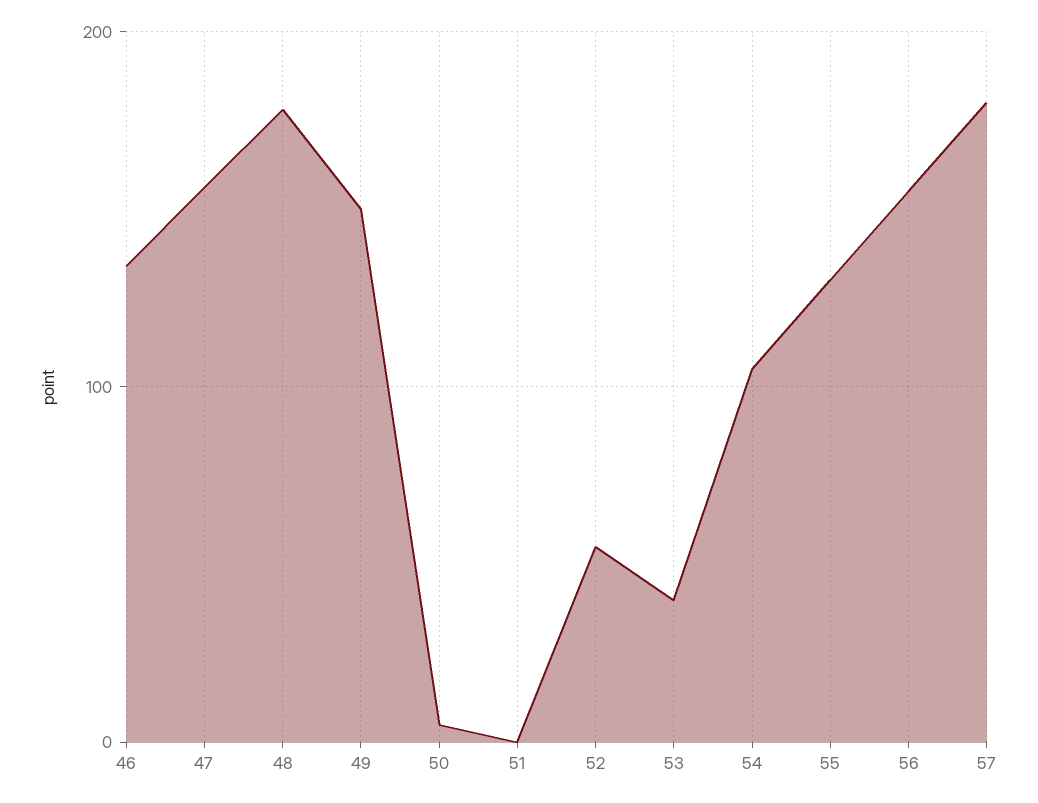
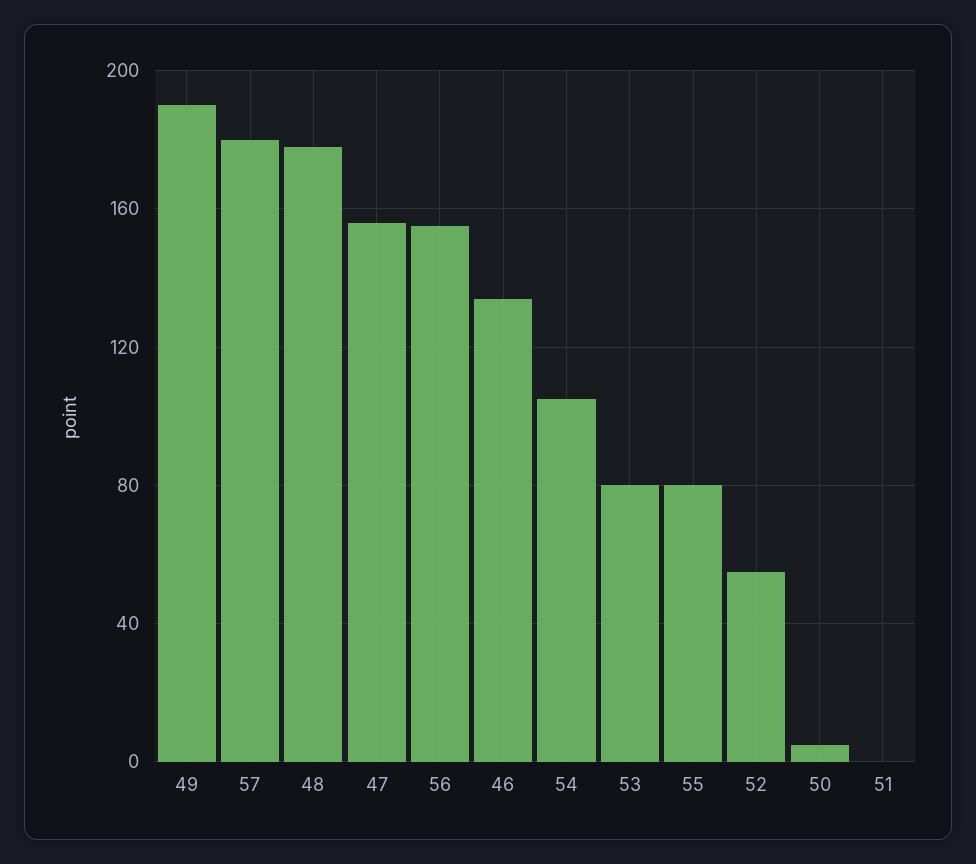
  {
    "46": 135,
    "47": 155,
    "48": 180,
-   "49": 150,
+   "49": 190,
    "50": 5,
    "51": 0,
    "52": 55,
-   "53": 40,
+   "53": 80,
    "54": 105,
-   "55": 130,
+   "55": 80,
    "56": 155,
    "57": 180
  }

